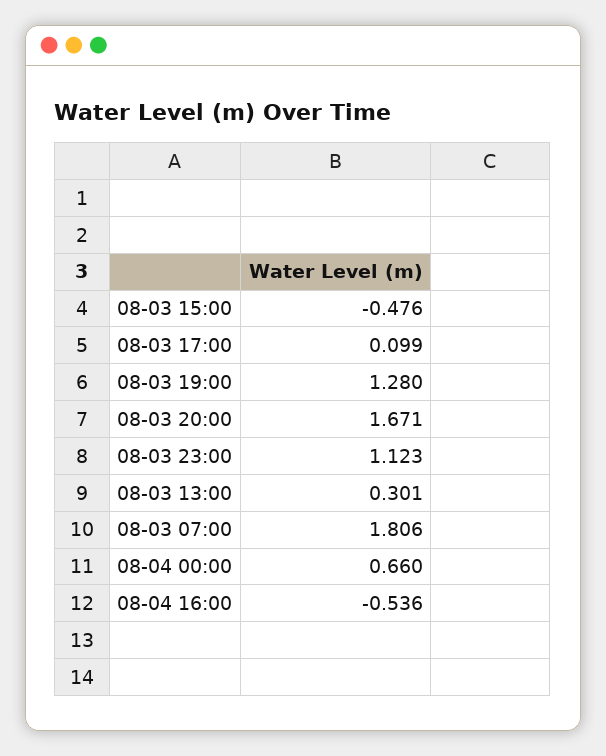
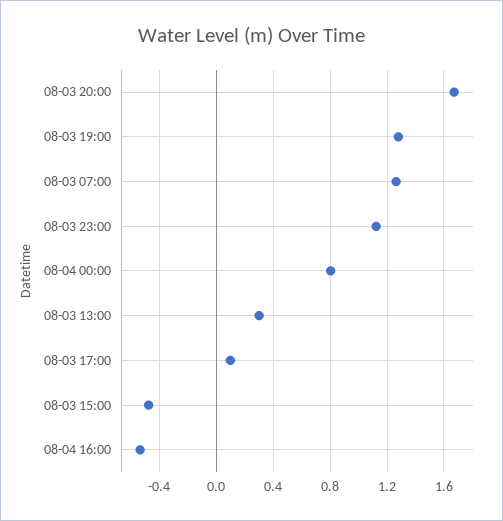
  {
    "08-03 15:00": -0.476,
    "08-03 17:00": 0.099,
    "08-03 19:00": 1.28,
    "08-03 20:00": 1.671,
    "08-03 23:00": 1.123,
    "08-03 13:00": 0.301,
-   "08-03 07:00": 1.806,
+   "08-03 07:00": 1.25,
-   "08-04 00:00": 0.66,
+   "08-04 00:00": 0.8,
    "08-04 16:00": -0.536
  }

